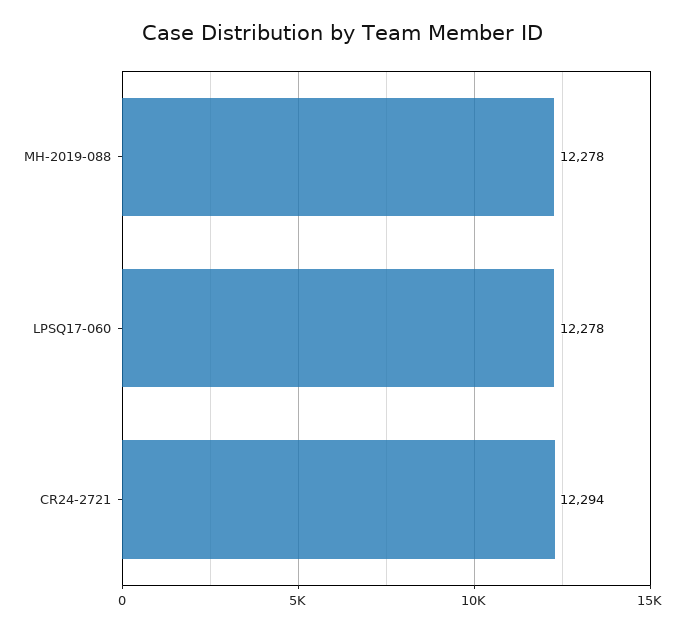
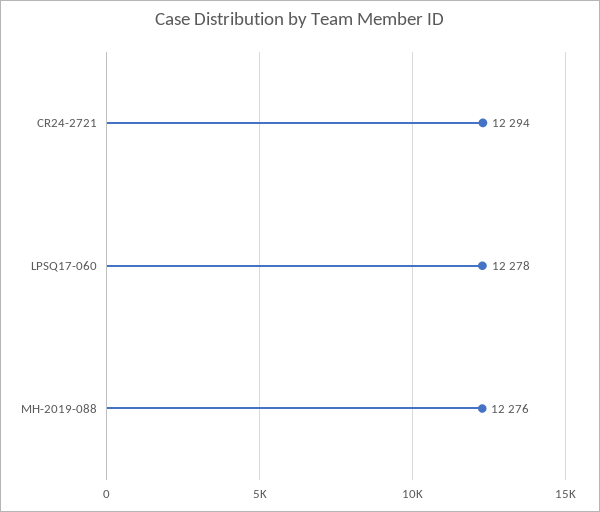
  {
-   "MH-2019-088": 12278,
+   "MH-2019-088": 12276,
    "LPSQ17-060": 12278,
    "CR24-2721": 12294
  }

